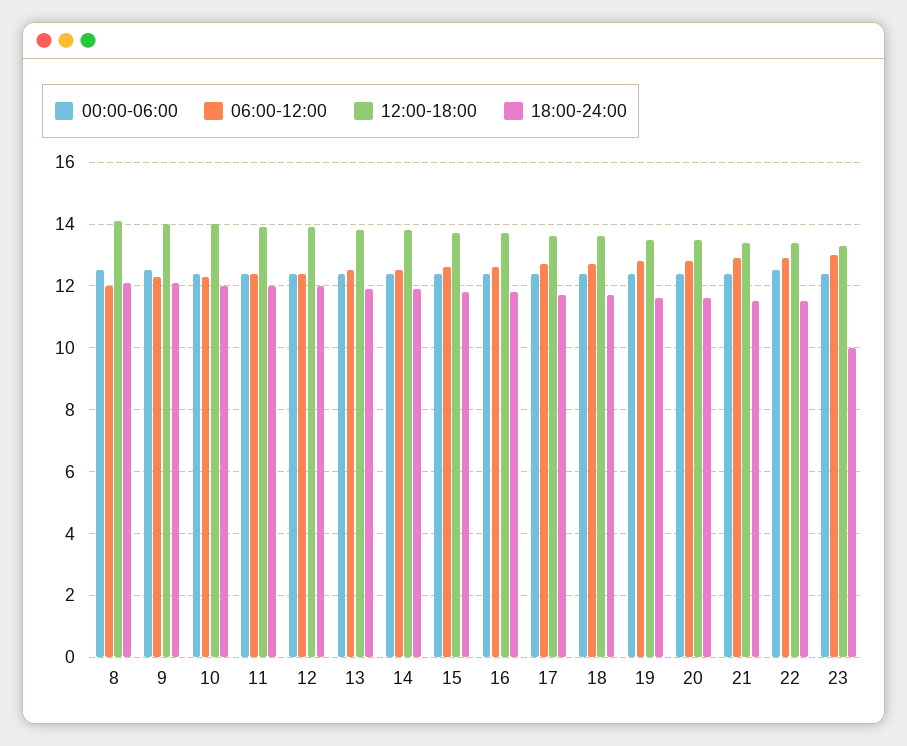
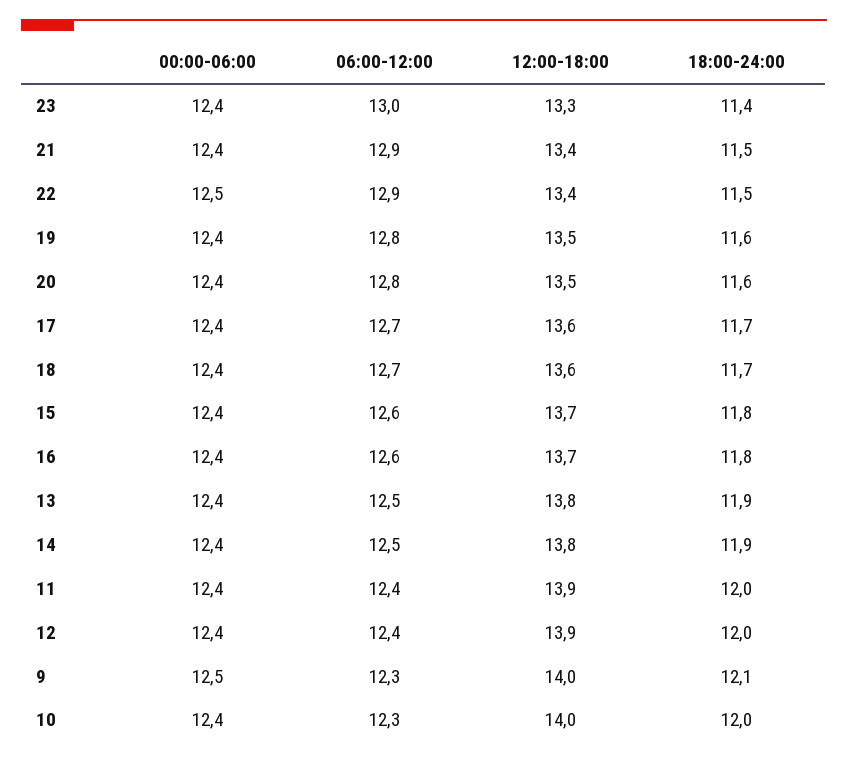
  {
    "00:00-06:00": {
-     "8": 12.5,
      "9": 12.5,
      "10": 12.4,
      "11": 12.4,
      "12": 12.4,
      "13": 12.4,
      "14": 12.4,
      "15": 12.4,
      "16": 12.4,
      "17": 12.4,
      "18": 12.4,
      "19": 12.4,
      "20": 12.4,
      "21": 12.4,
      "22": 12.5,
      "23": 12.4
    },
    "06:00-12:00": {
-     "8": 12,
      "9": 12.3,
      "10": 12.3,
      "11": 12.4,
      "12": 12.4,
      "13": 12.5,
      "14": 12.5,
      "15": 12.6,
      "16": 12.6,
      "17": 12.7,
      "18": 12.7,
      "19": 12.8,
      "20": 12.8,
      "21": 12.9,
      "22": 12.9,
      "23": 13
    },
    "12:00-18:00": {
-     "8": 14,
      "9": 14,
      "10": 14,
      "11": 13.9,
      "12": 13.9,
      "13": 13.8,
      "14": 13.8,
      "15": 13.7,
      "16": 13.7,
      "17": 13.6,
      "18": 13.6,
      "19": 13.5,
      "20": 13.5,
      "21": 13.4,
      "22": 13.4,
      "23": 13.3
    },
    "18:00-24:00": {
-     "8": 12,
      "9": 12.1,
      "10": 12,
      "11": 12,
      "12": 12,
      "13": 11.9,
      "14": 11.9,
      "15": 11.8,
      "16": 11.8,
      "17": 11.7,
      "18": 11.7,
      "19": 11.6,
      "20": 11.6,
      "21": 11.5,
      "22": 11.5,
-     "23": 10
+     "23": 11.4
    }
  }

